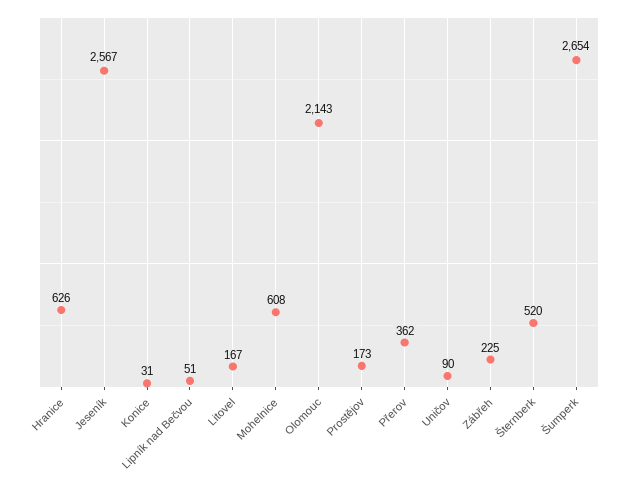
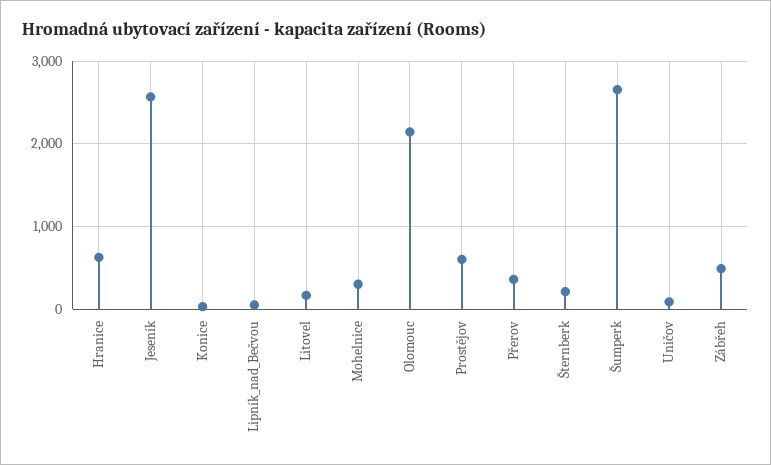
  {
    "Hranice": 626,
    "Jeseník": 2567,
    "Konice": 31,
    "Lipník nad Bečvou": 51,
    "Litovel": 167,
-   "Mohelnice": 608,
+   "Mohelnice": 300,
    "Olomouc": 2143,
-   "Prostějov": 173,
+   "Prostějov": 600,
    "Přerov": 362,
    "Uničov": 90,
-   "Zábřeh": 225,
+   "Zábřeh": 500,
-   "Šternberk": 520,
+   "Šternberk": 200,
    "Šumperk": 2654
  }

